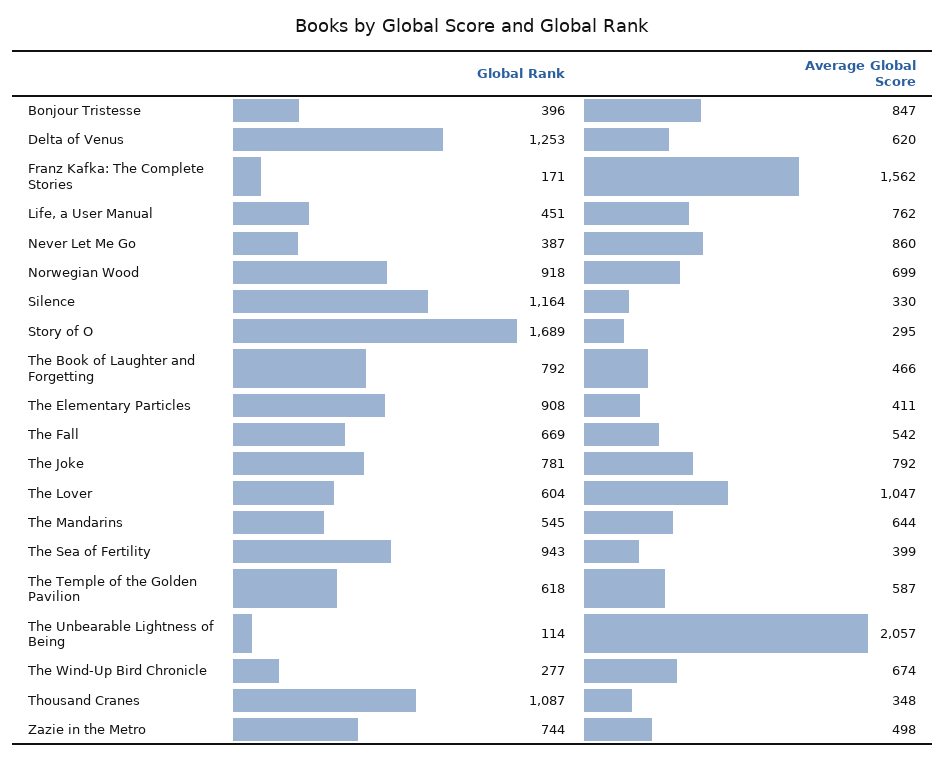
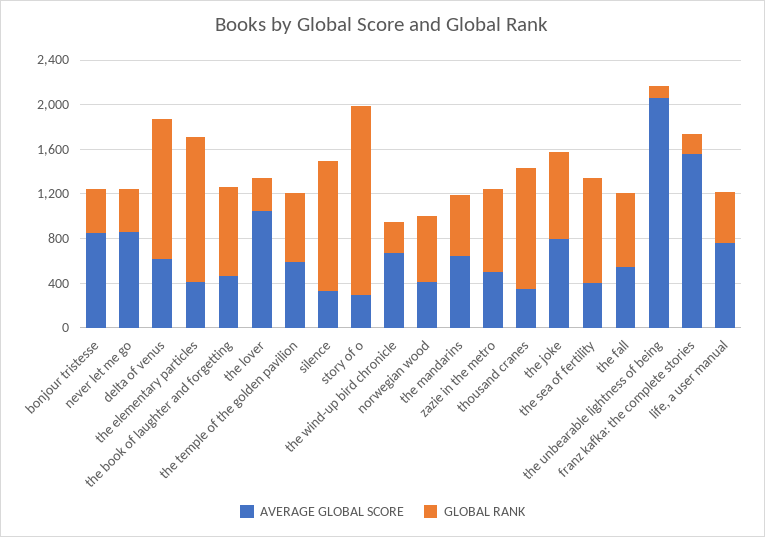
  {
    "Global Rank": {
      "Bonjour Tristesse": 396,
      "Delta of Venus": 1253,
      "Franz Kafka: The Complete Stories": 171,
      "Life, a User Manual": 451,
      "Never Let Me Go": 387,
-     "Norwegian Wood": 918,
+     "Norwegian Wood": 600,
      "Silence": 1164,
      "Story of O": 1689,
      "The Book of Laughter and Forgetting": 792,
-     "The Elementary Particles": 908,
+     "The Elementary Particles": 1300,
      "The Fall": 669,
      "The Joke": 781,
-     "The Lover": 604,
+     "The Lover": 300,
      "The Mandarins": 545,
      "The Sea of Fertility": 943,
      "The Temple of the Golden Pavilion": 618,
      "The Unbearable Lightness of Being": 114,
      "The Wind-Up Bird Chronicle": 277,
      "Thousand Cranes": 1087,
      "Zazie in the Metro": 744
    },
    "Average Global Score": {
      "Bonjour Tristesse": 847,
      "Delta of Venus": 620,
      "Franz Kafka: The Complete Stories": 1562,
      "Life, a User Manual": 762,
      "Never Let Me Go": 860,
-     "Norwegian Wood": 699,
+     "Norwegian Wood": 400,
      "Silence": 330,
      "Story of O": 295,
      "The Book of Laughter and Forgetting": 466,
      "The Elementary Particles": 411,
      "The Fall": 542,
      "The Joke": 792,
      "The Lover": 1047,
      "The Mandarins": 644,
      "The Sea of Fertility": 399,
      "The Temple of the Golden Pavilion": 587,
      "The Unbearable Lightness of Being": 2057,
      "The Wind-Up Bird Chronicle": 674,
      "Thousand Cranes": 348,
      "Zazie in the Metro": 498
    }
  }

